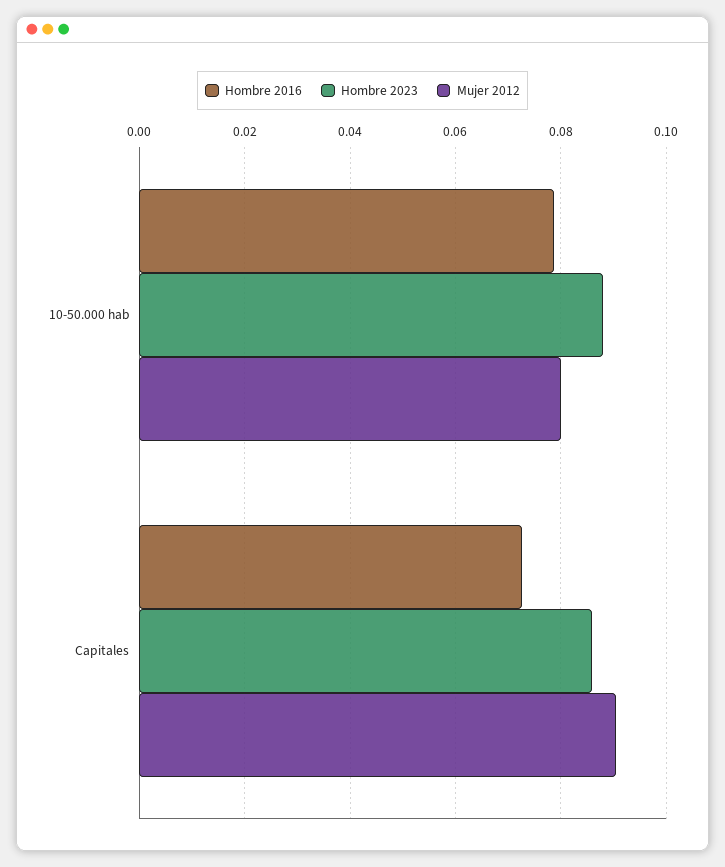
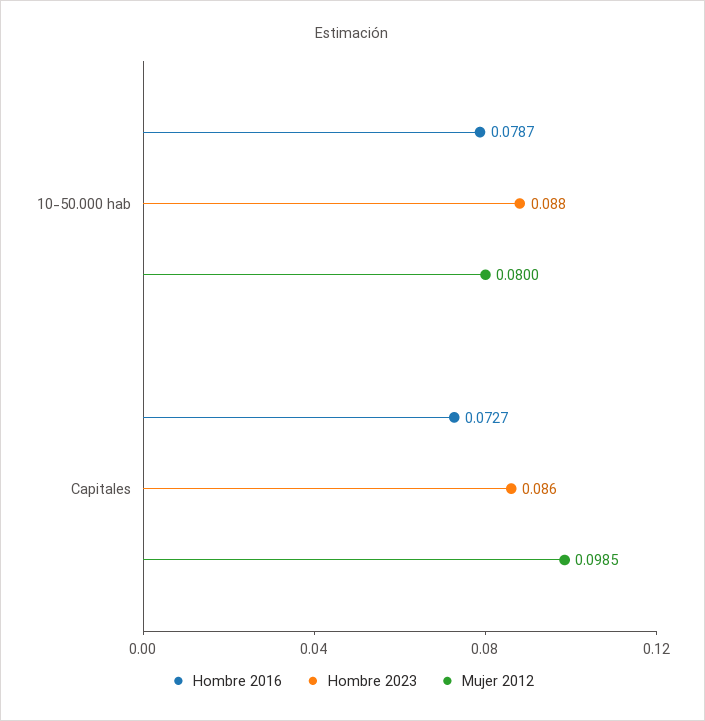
  {
    "Hombre 2016": {
      "10-50.000 hab": 0.0787,
      "Capitales": 0.0727
    },
    "Hombre 2023": {
      "10-50.000 hab": 0.088,
      "Capitales": 0.086
    },
    "Mujer 2012": {
      "10-50.000 hab": 0.08,
-     "Capitales": 0.09
+     "Capitales": 0.0985
    }
  }

